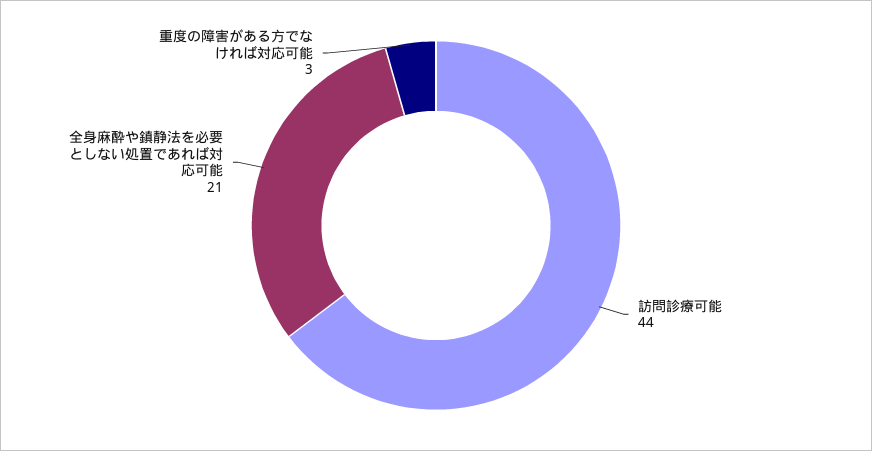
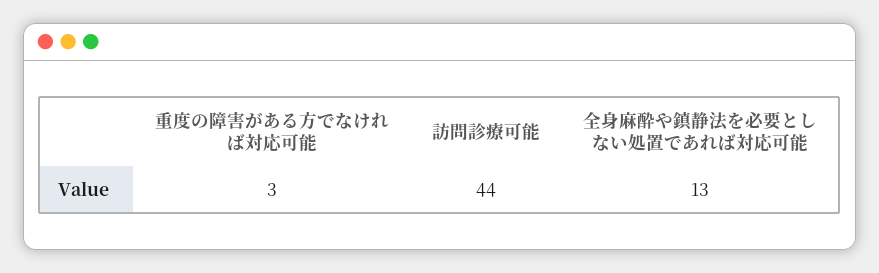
  {
    "訪問診療可能": 44,
-   "全身麻酔や鎮静法を必要としない処置であれば対応可能": 21,
+   "全身麻酔や鎮静法を必要としない処置であれば対応可能": 13,
    "重度の障害がある方でなければ対応可能": 3
  }

